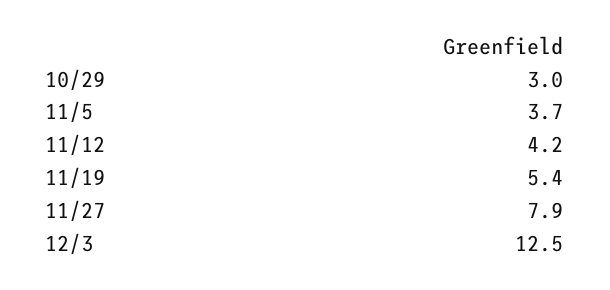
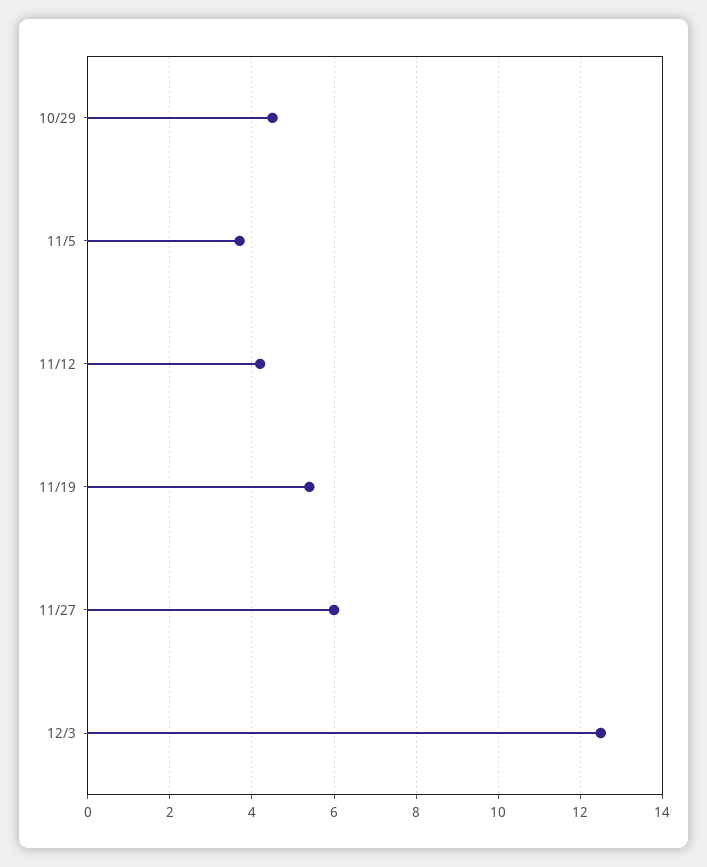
  {
-   "10/29": 3,
+   "10/29": 4.5,
    "11/5": 3.7,
    "11/12": 4.2,
    "11/19": 5.4,
-   "11/27": 7.9,
+   "11/27": 6,
    "12/3": 12.5
  }

